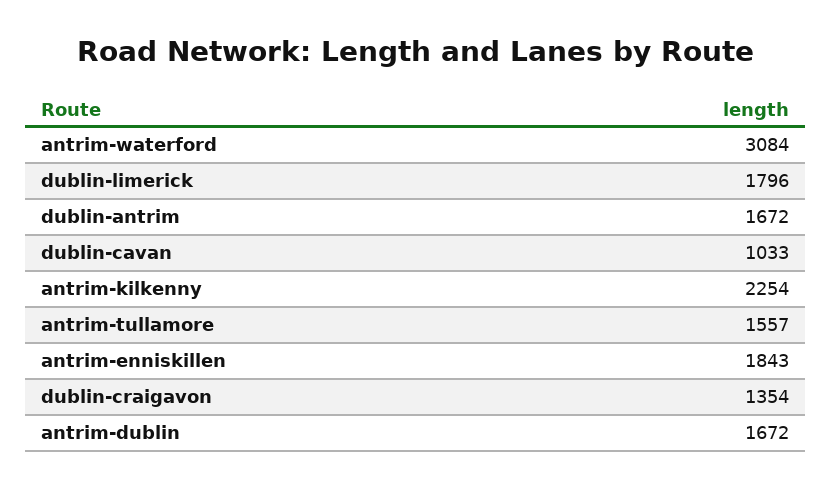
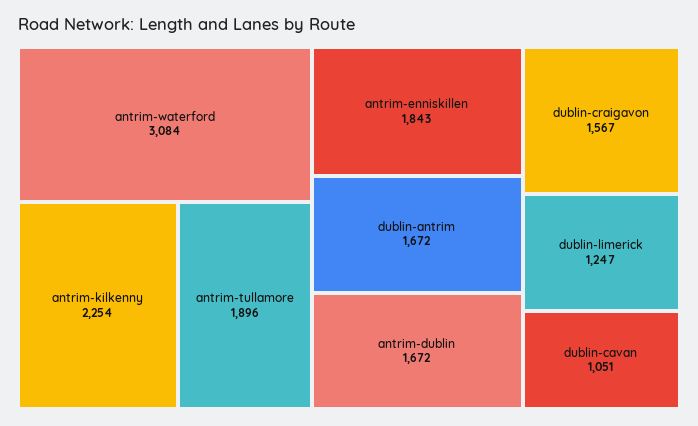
  {
    "antrim-waterford": 3084,
-   "dublin-limerick": 1796,
+   "dublin-limerick": 1247,
    "dublin-antrim": 1672,
-   "dublin-cavan": 1033,
+   "dublin-cavan": 1051,
    "antrim-kilkenny": 2254,
-   "antrim-tullamore": 1557,
+   "antrim-tullamore": 1896,
    "antrim-enniskillen": 1843,
-   "dublin-craigavon": 1354,
+   "dublin-craigavon": 1567,
    "antrim-dublin": 1672
  }

